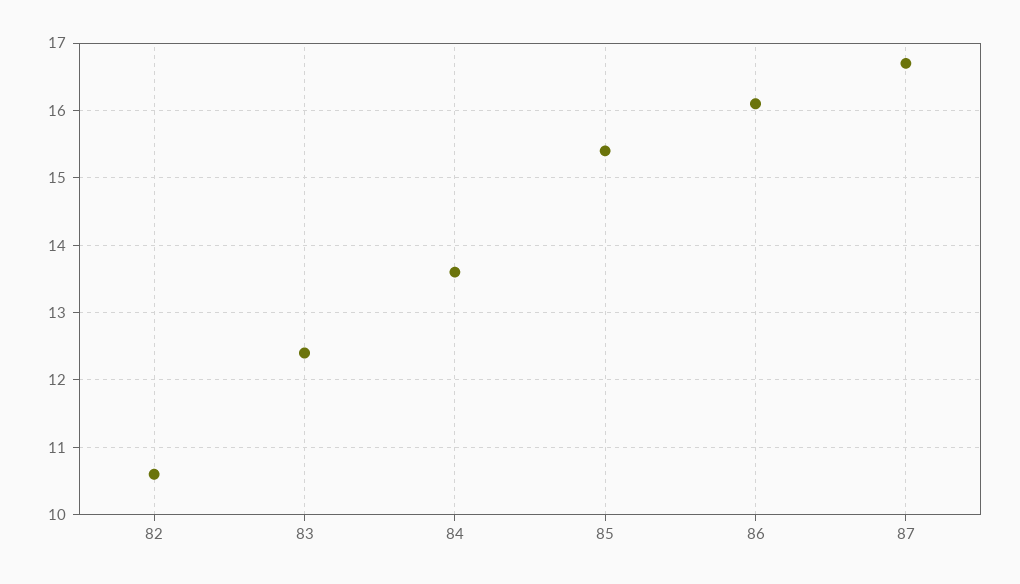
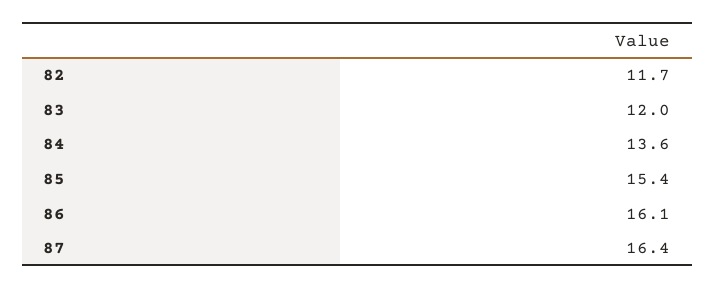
  {
-   "82": 10.6,
+   "82": 11.7,
-   "83": 12.4,
+   "83": 12,
    "84": 13.6,
    "85": 15.4,
    "86": 16.1,
-   "87": 16.7
+   "87": 16.4
  }

